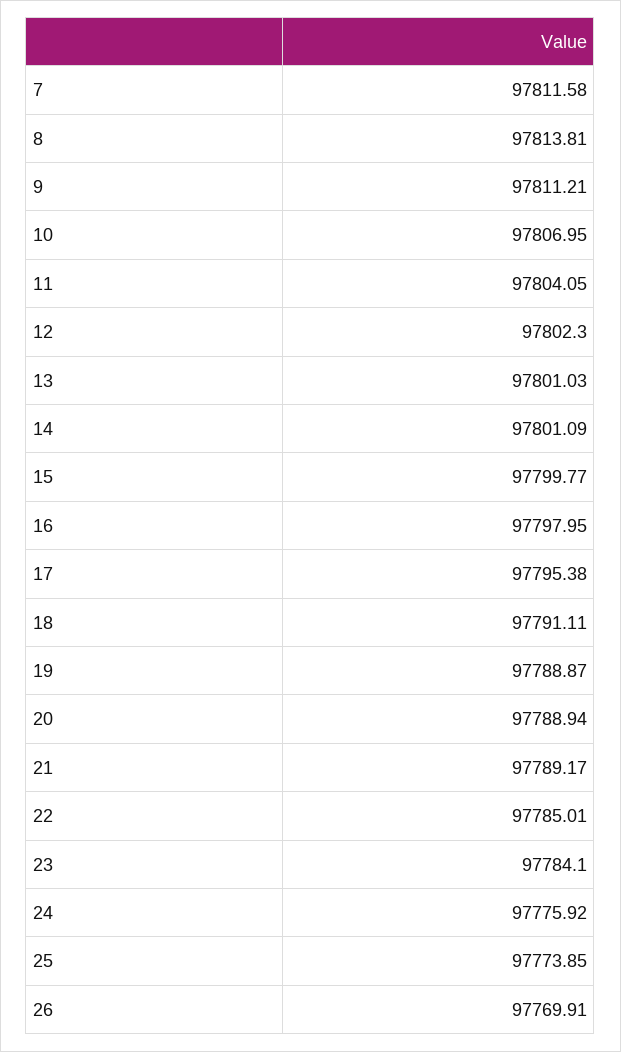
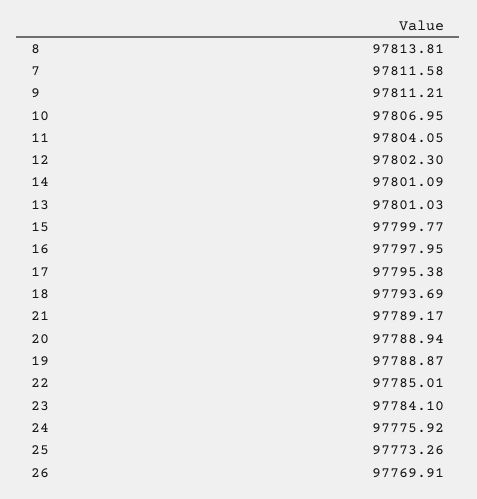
  {
    "7": 97811.58,
    "8": 97813.81,
    "9": 97811.21,
    "10": 97806.95,
    "11": 97804.05,
    "12": 97802.3,
    "13": 97801.03,
    "14": 97801.09,
    "15": 97799.77,
    "16": 97797.95,
    "17": 97795.38,
-   "18": 97791.11,
+   "18": 97793.69,
    "19": 97788.87,
    "20": 97788.94,
    "21": 97789.17,
    "22": 97785.01,
    "23": 97784.1,
    "24": 97775.92,
-   "25": 97773.85,
+   "25": 97773.26,
    "26": 97769.91
  }

